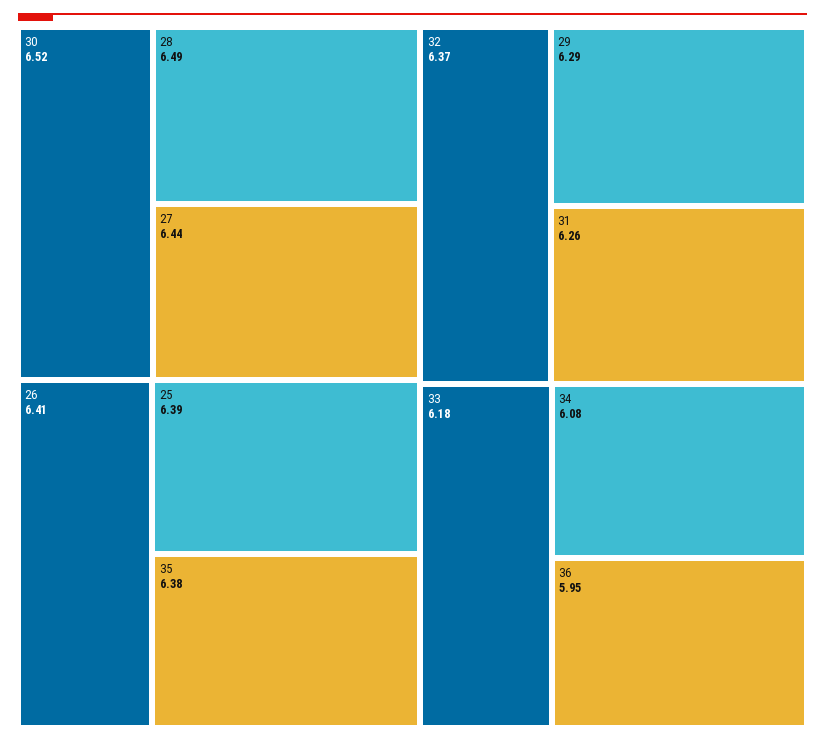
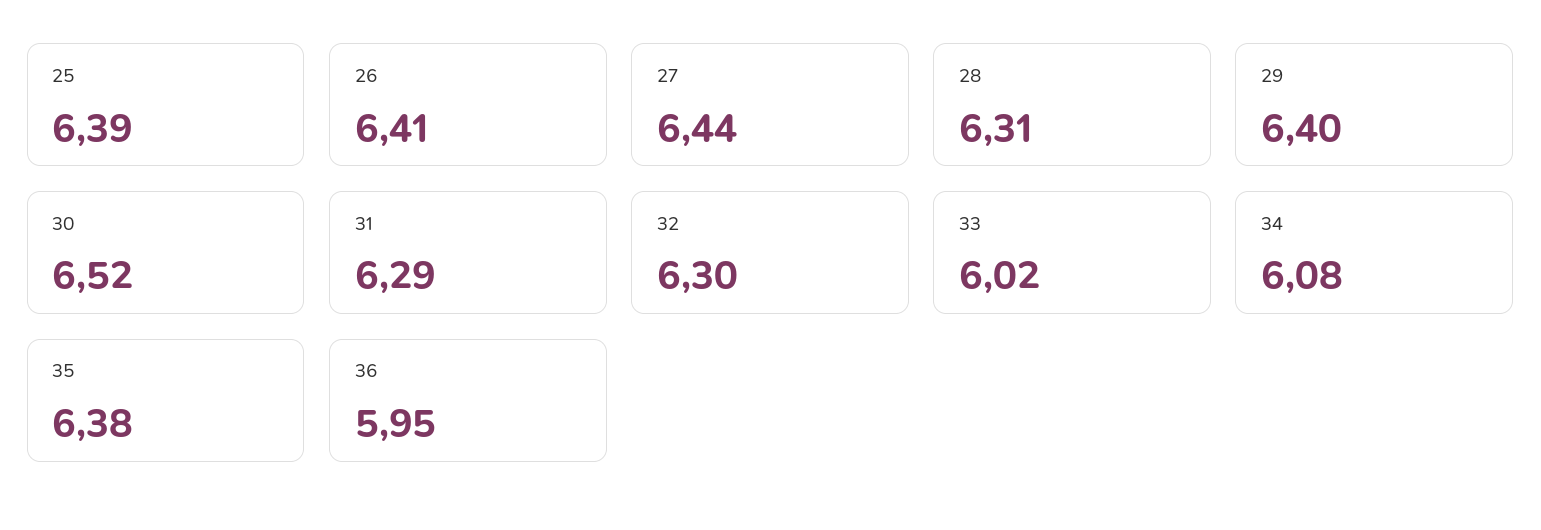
  {
    "30": 6.52,
-   "28": 6.49,
+   "28": 6.31,
    "27": 6.44,
    "26": 6.41,
    "25": 6.39,
    "35": 6.38,
-   "32": 6.37,
+   "32": 6.3,
-   "29": 6.29,
+   "29": 6.4,
-   "31": 6.26,
+   "31": 6.29,
-   "33": 6.18,
+   "33": 6.02,
    "34": 6.08,
    "36": 5.95
  }

